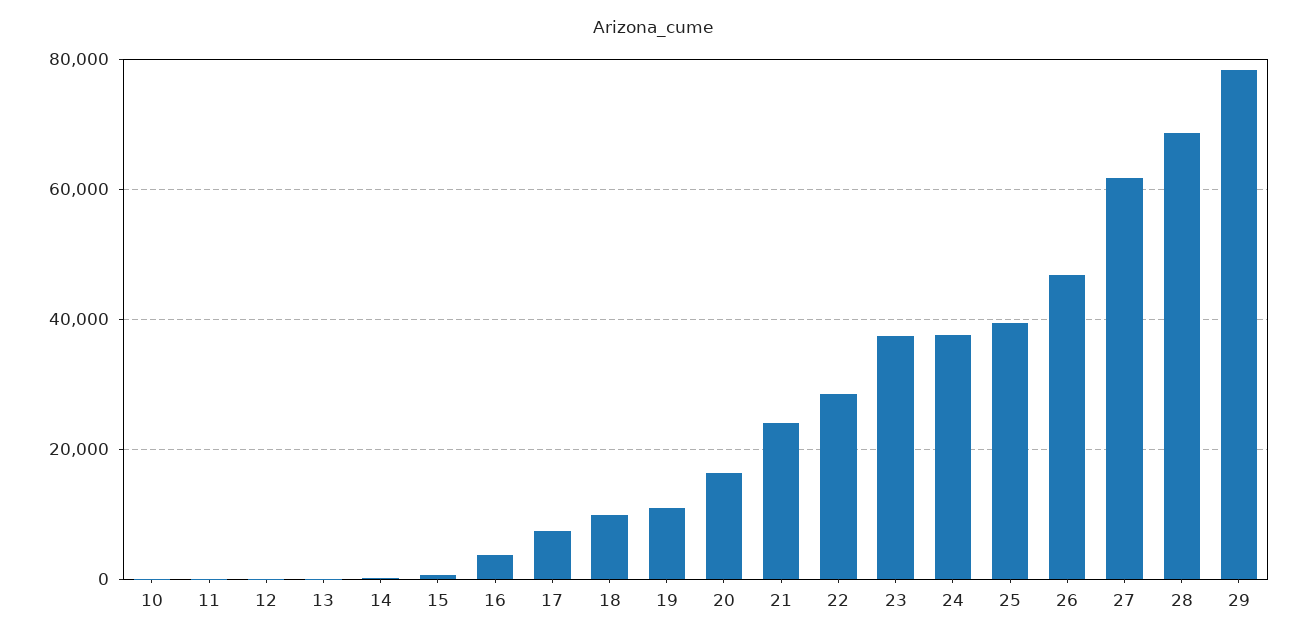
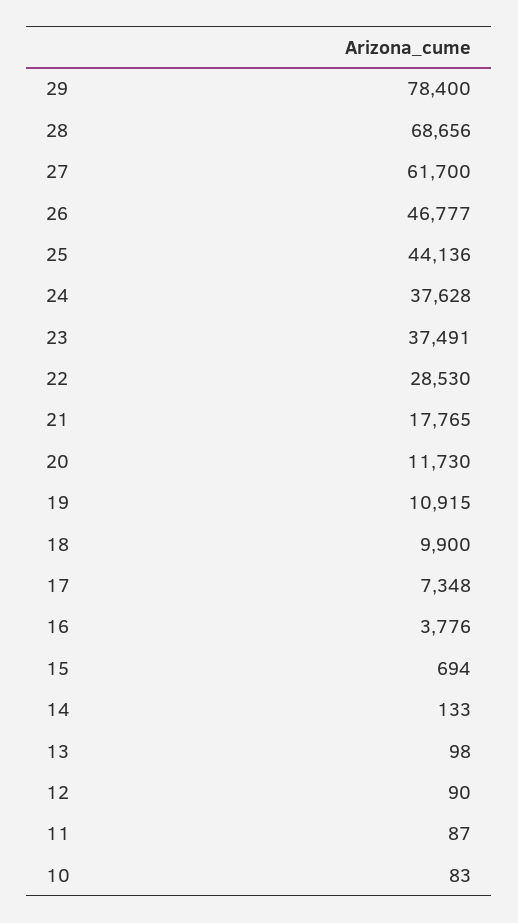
  {
    "10": 83,
    "11": 87,
    "12": 90,
    "13": 98,
    "14": 133,
    "15": 694,
    "16": 3776,
    "17": 7348,
    "18": 9900,
    "19": 10915,
-   "20": 16000,
+   "20": 11730,
-   "21": 24000,
+   "21": 17765,
    "22": 28530,
    "23": 37491,
    "24": 37628,
-   "25": 40000,
+   "25": 44136,
    "26": 46777,
    "27": 61700,
    "28": 68656,
    "29": 78400
  }

